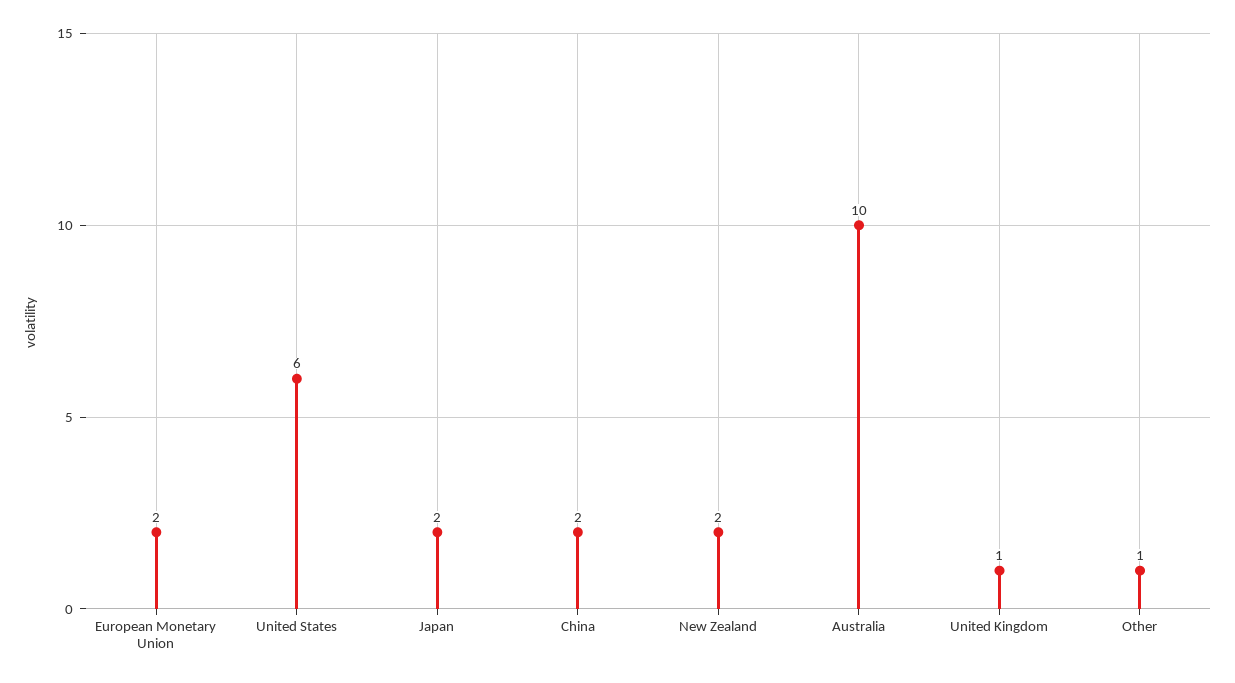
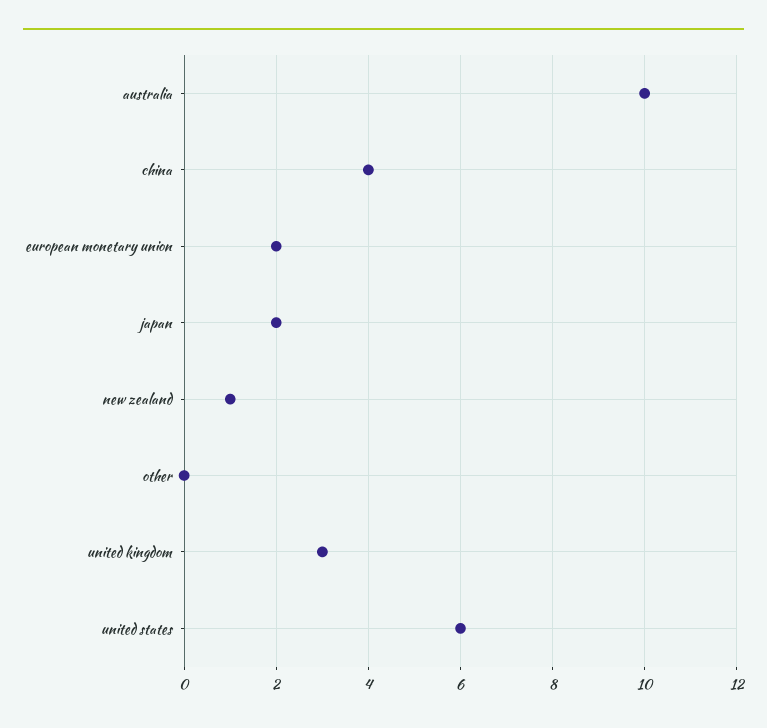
  {
    "European Monetary Union": 2,
    "United States": 6,
    "Japan": 2,
-   "China": 2,
+   "China": 4,
-   "New Zealand": 2,
+   "New Zealand": 1,
    "Australia": 10,
-   "United Kingdom": 1,
+   "United Kingdom": 3,
-   "Other": 1
+   "Other": 0
  }

